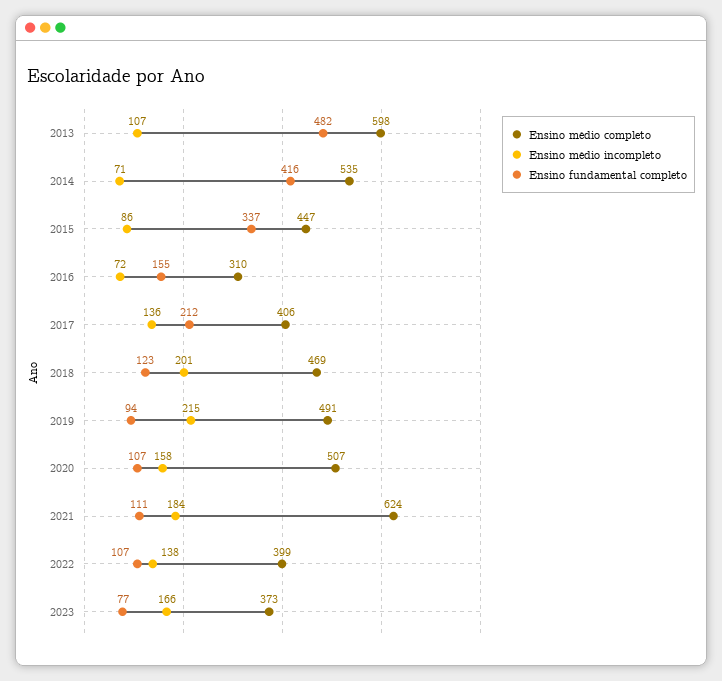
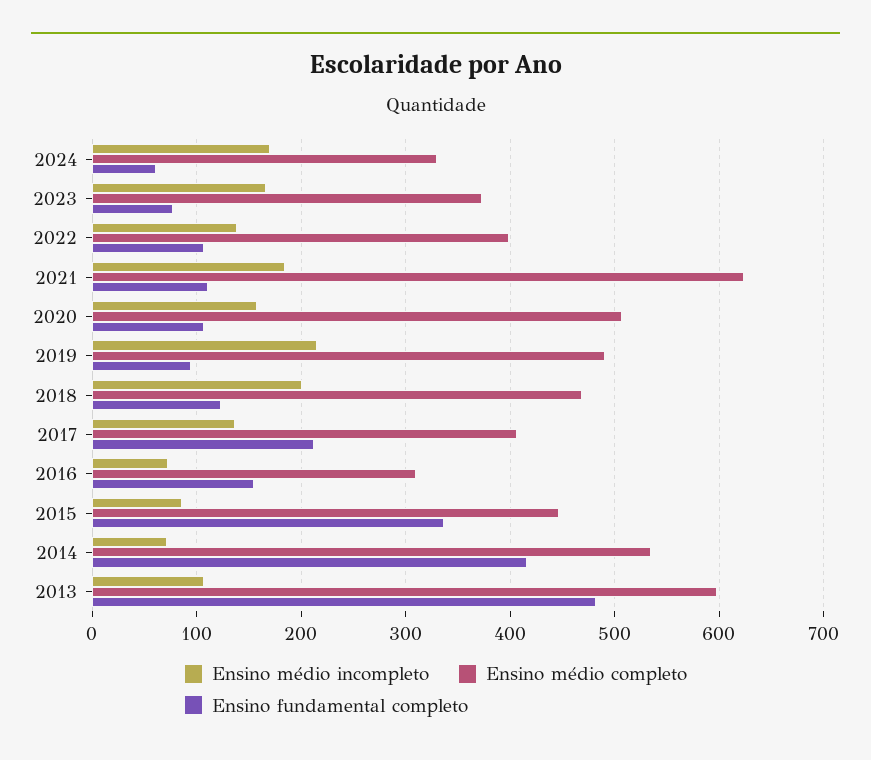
  {
    "Ensino médio completo": {
      "2013": 598,
      "2014": 535,
      "2015": 447,
      "2016": 310,
      "2017": 406,
      "2018": 469,
      "2019": 491,
      "2020": 507,
      "2021": 624,
      "2022": 399,
-     "2023": 373
+     "2023": 373,
+     "2024": 330
    },
    "Ensino médio incompleto": {
      "2013": 107,
      "2014": 71,
      "2015": 86,
      "2016": 72,
      "2017": 136,
      "2018": 201,
      "2019": 215,
      "2020": 158,
      "2021": 184,
      "2022": 138,
-     "2023": 166
+     "2023": 166,
+     "2024": 170
    },
    "Ensino fundamental completo": {
      "2013": 482,
      "2014": 416,
      "2015": 337,
      "2016": 155,
      "2017": 212,
      "2018": 123,
      "2019": 94,
      "2020": 107,
      "2021": 111,
      "2022": 107,
-     "2023": 77
+     "2023": 77,
+     "2024": 60
    }
  }

